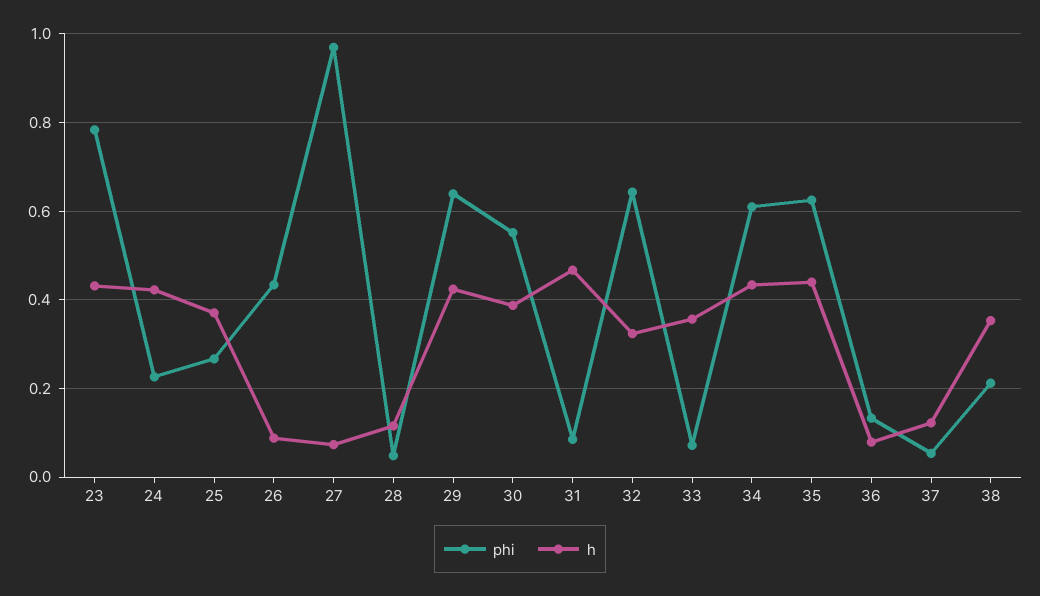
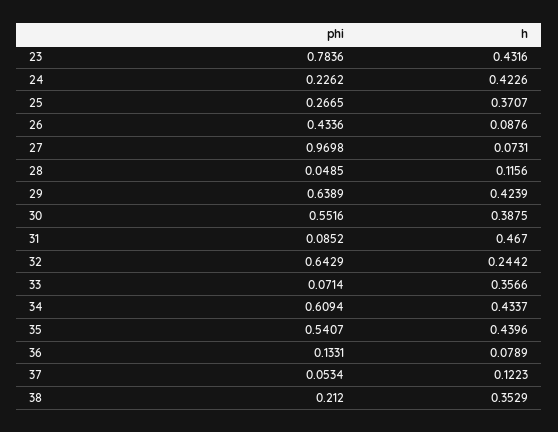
  {
    "phi": {
      "23": 0.7836,
      "24": 0.2262,
      "25": 0.2665,
      "26": 0.4336,
      "27": 0.9698,
      "28": 0.0485,
      "29": 0.6389,
      "30": 0.5516,
      "31": 0.0852,
      "32": 0.6429,
      "33": 0.0714,
      "34": 0.6094,
-     "35": 0.62,
+     "35": 0.5407,
      "36": 0.1331,
      "37": 0.0534,
      "38": 0.212
    },
    "h": {
      "23": 0.4316,
      "24": 0.4226,
      "25": 0.3707,
      "26": 0.0876,
      "27": 0.0731,
      "28": 0.1156,
      "29": 0.4239,
      "30": 0.3875,
      "31": 0.467,
-     "32": 0.32,
+     "32": 0.2442,
      "33": 0.3566,
      "34": 0.4337,
      "35": 0.4396,
      "36": 0.0789,
      "37": 0.1223,
      "38": 0.3529
    }
  }

